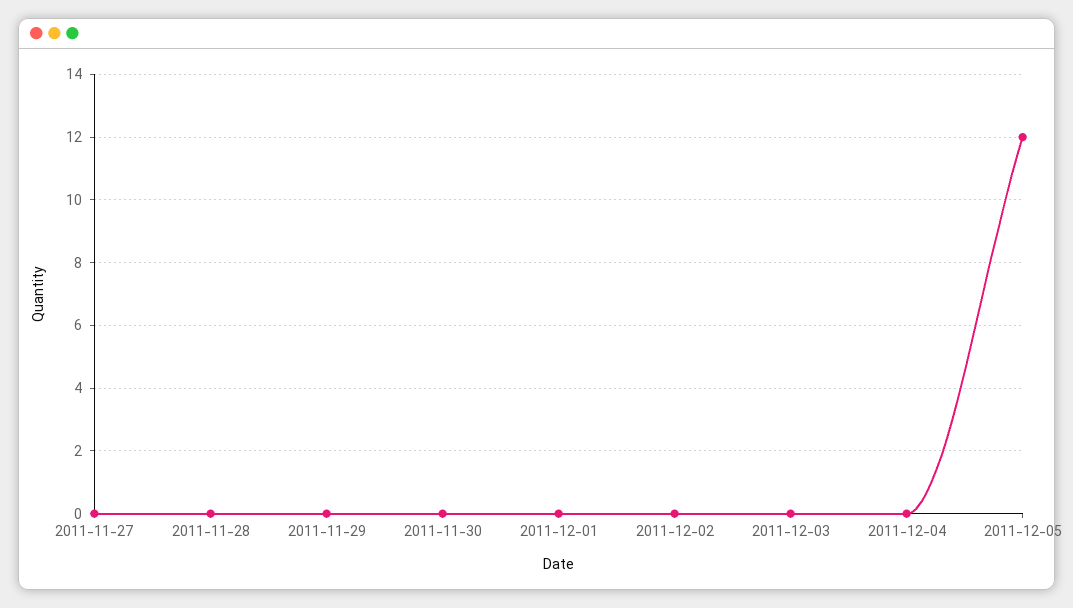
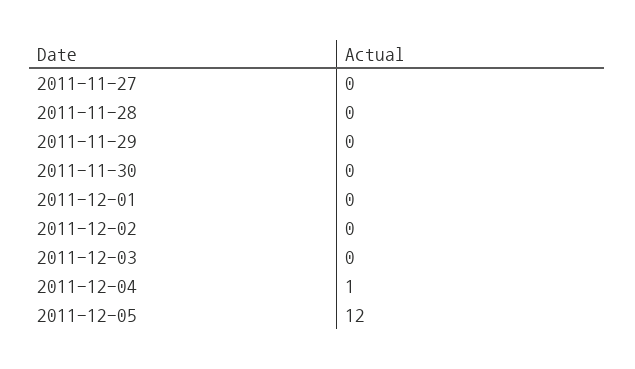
  {
    "2011-11-27": 0,
    "2011-11-28": 0,
    "2011-11-29": 0,
    "2011-11-30": 0,
    "2011-12-01": 0,
    "2011-12-02": 0,
    "2011-12-03": 0,
-   "2011-12-04": 0,
+   "2011-12-04": 1,
    "2011-12-05": 12
  }

